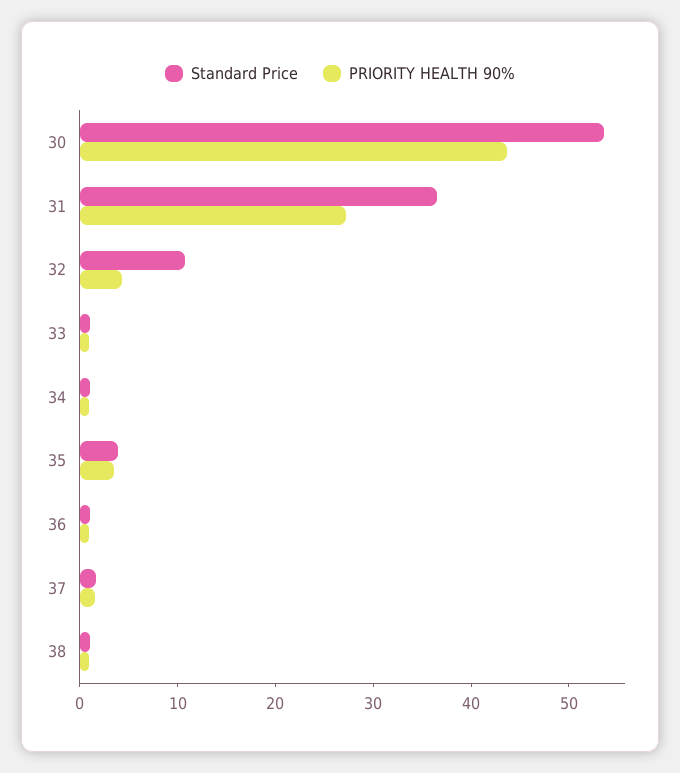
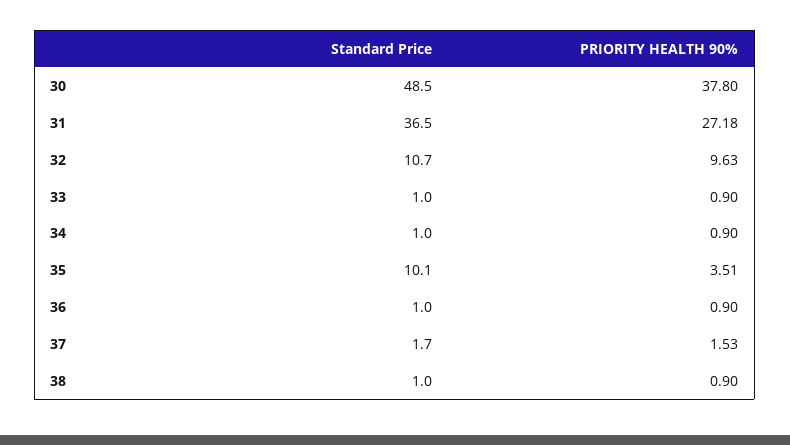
  {
    "Standard Price": {
-     "30": 54,
+     "30": 48.5,
      "31": 36.5,
      "32": 10.7,
      "33": 1,
      "34": 1,
-     "35": 4,
+     "35": 10.1,
      "36": 1,
      "37": 1.7,
      "38": 1
    },
    "PRIORITY HEALTH 90%": {
-     "30": 44,
+     "30": 37.8,
      "31": 27.18,
-     "32": 4,
+     "32": 9.63,
      "33": 0.9,
      "34": 0.9,
      "35": 3.51,
      "36": 0.9,
      "37": 1.53,
      "38": 0.9
    }
  }

